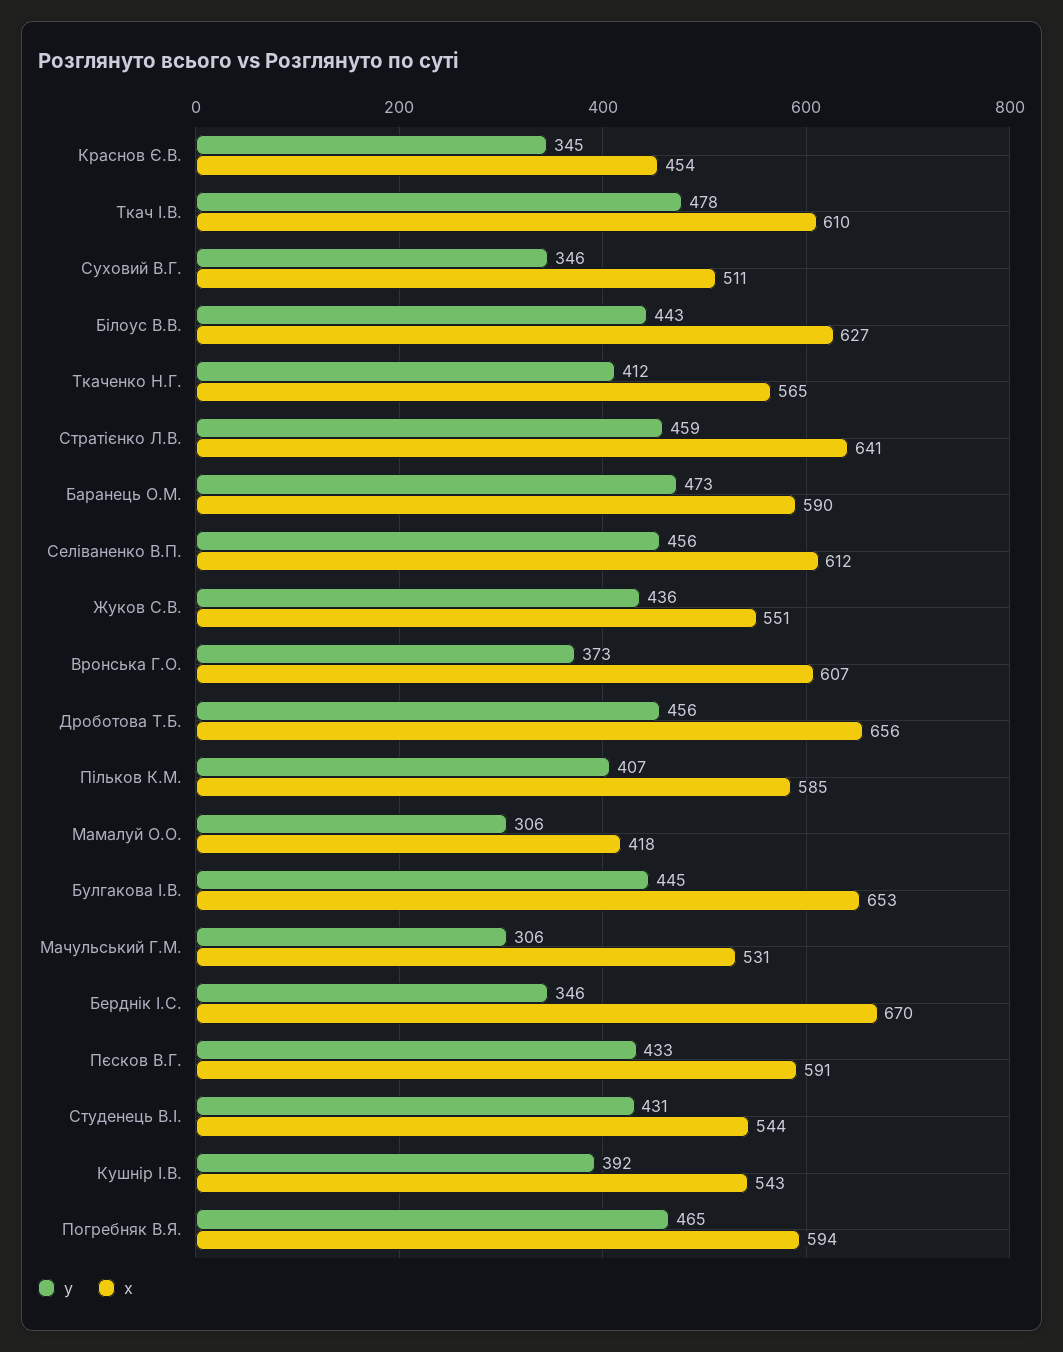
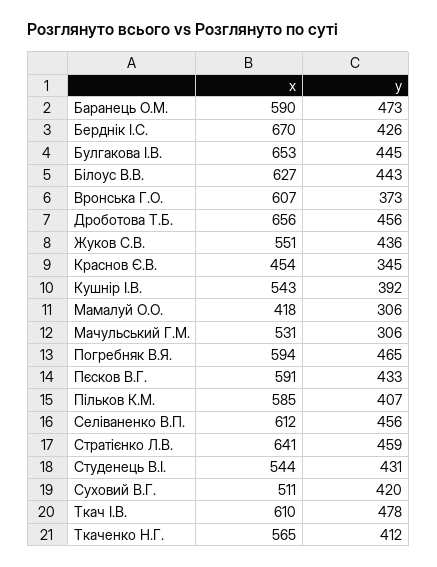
  {
    "y": {
      "Краснов Є.В.": 345,
      "Ткач І.В.": 478,
-     "Суховий В.Г.": 346,
+     "Суховий В.Г.": 420,
      "Білоус В.В.": 443,
      "Ткаченко Н.Г.": 412,
      "Стратієнко Л.В.": 459,
      "Баранець О.М.": 473,
      "Селіваненко В.П.": 456,
      "Жуков С.В.": 436,
      "Вронська Г.О.": 373,
      "Дроботова Т.Б.": 456,
      "Пільков К.М.": 407,
      "Мамалуй О.О.": 306,
      "Булгакова І.В.": 445,
      "Мачульський Г.М.": 306,
-     "Берднік І.С.": 346,
+     "Берднік І.С.": 426,
      "Пєсков В.Г.": 433,
      "Студенець В.І.": 431,
      "Кушнір І.В.": 392,
      "Погребняк В.Я.": 465
    },
    "x": {
      "Краснов Є.В.": 454,
      "Ткач І.В.": 610,
      "Суховий В.Г.": 511,
      "Білоус В.В.": 627,
      "Ткаченко Н.Г.": 565,
      "Стратієнко Л.В.": 641,
      "Баранець О.М.": 590,
      "Селіваненко В.П.": 612,
      "Жуков С.В.": 551,
      "Вронська Г.О.": 607,
      "Дроботова Т.Б.": 656,
      "Пільков К.М.": 585,
      "Мамалуй О.О.": 418,
      "Булгакова І.В.": 653,
      "Мачульський Г.М.": 531,
      "Берднік І.С.": 670,
      "Пєсков В.Г.": 591,
      "Студенець В.І.": 544,
      "Кушнір І.В.": 543,
      "Погребняк В.Я.": 594
    }
  }

